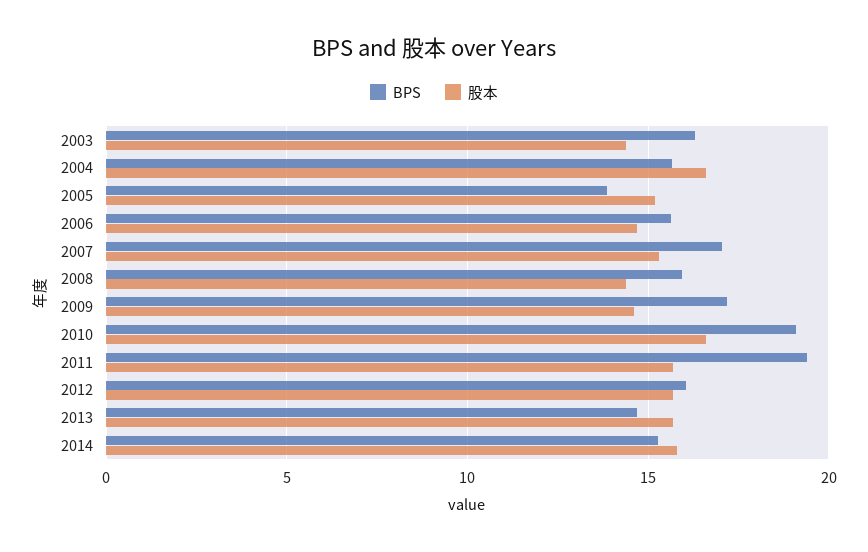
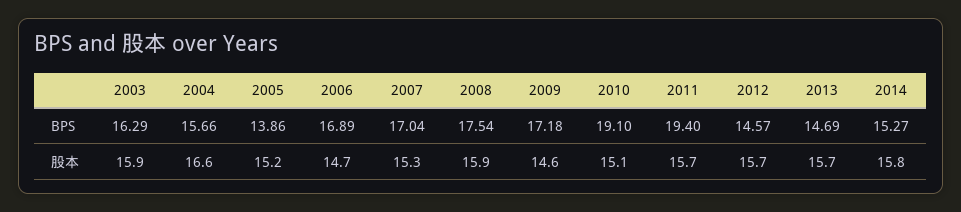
  {
    "BPS": {
      "2003": 16.29,
      "2004": 15.66,
      "2005": 13.86,
-     "2006": 15.5,
+     "2006": 16.89,
      "2007": 17.04,
-     "2008": 16,
+     "2008": 17.54,
      "2009": 17.18,
      "2010": 19.1,
      "2011": 19.4,
-     "2012": 16,
+     "2012": 14.57,
      "2013": 14.69,
      "2014": 15.27
    },
    "股本": {
-     "2003": 14.5,
+     "2003": 15.9,
      "2004": 16.6,
      "2005": 15.2,
      "2006": 14.7,
      "2007": 15.3,
-     "2008": 14.5,
+     "2008": 15.9,
      "2009": 14.6,
-     "2010": 16.5,
+     "2010": 15.1,
      "2011": 15.7,
      "2012": 15.7,
      "2013": 15.7,
      "2014": 15.8
    }
  }

